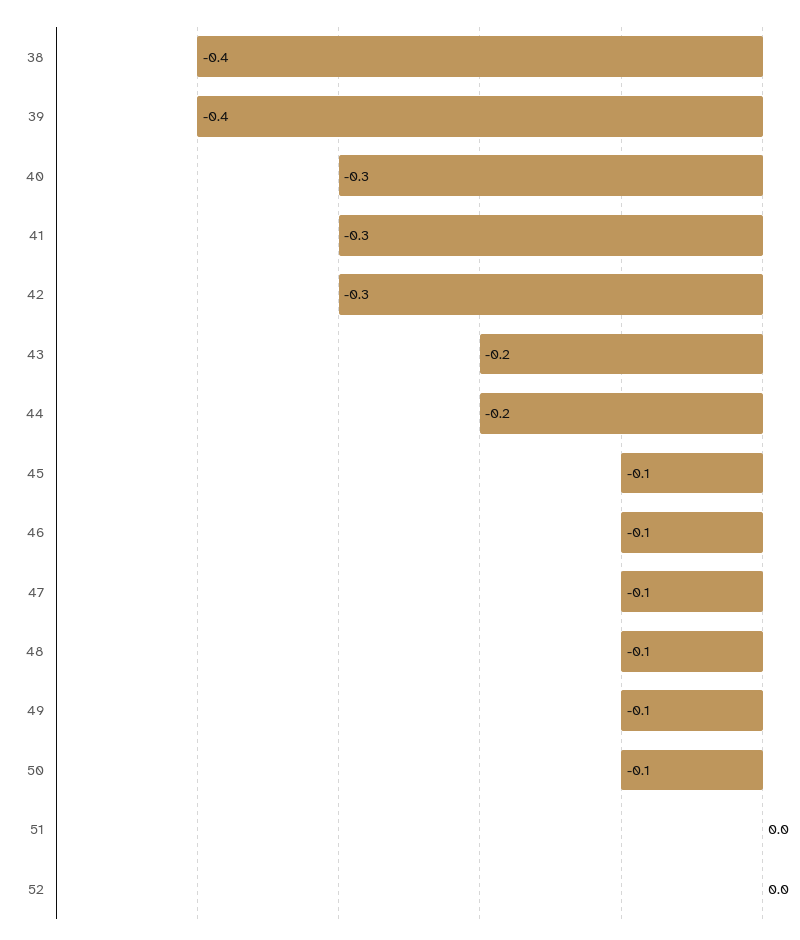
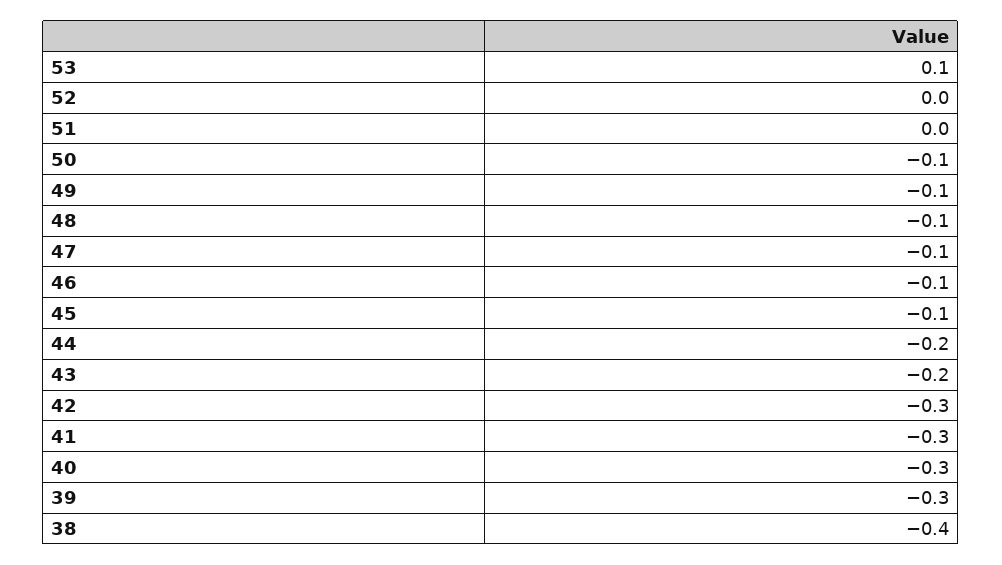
  {
    "38": -0.4,
-   "39": -0.4,
+   "39": -0.3,
    "40": -0.3,
    "41": -0.3,
    "42": -0.3,
    "43": -0.2,
    "44": -0.2,
    "45": -0.1,
    "46": -0.1,
    "47": -0.1,
    "48": -0.1,
    "49": -0.1,
    "50": -0.1,
    "51": 0,
-   "52": 0
+   "52": 0,
+   "53": 0.1
  }

